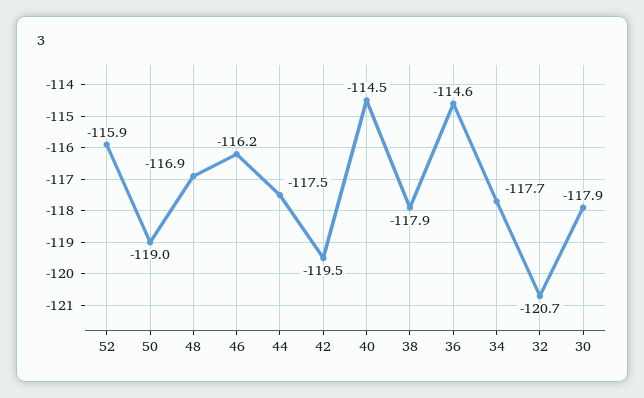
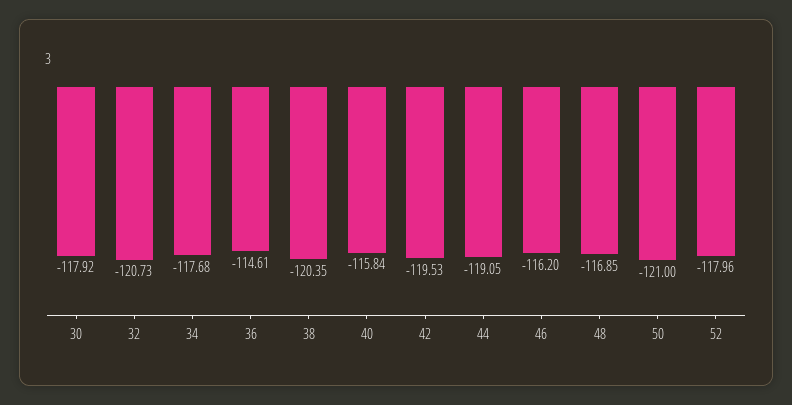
  {
-   "52": -115.9,
+   "52": -117.96,
-   "50": -119,
+   "50": -121,
    "48": -116.85,
    "46": -116.2,
-   "44": -117.5,
+   "44": -119.05,
    "42": -119.53,
-   "40": -114.5,
+   "40": -115.84,
-   "38": -117.9,
+   "38": -120.35,
    "36": -114.61,
    "34": -117.68,
    "32": -120.73,
    "30": -117.92
  }

